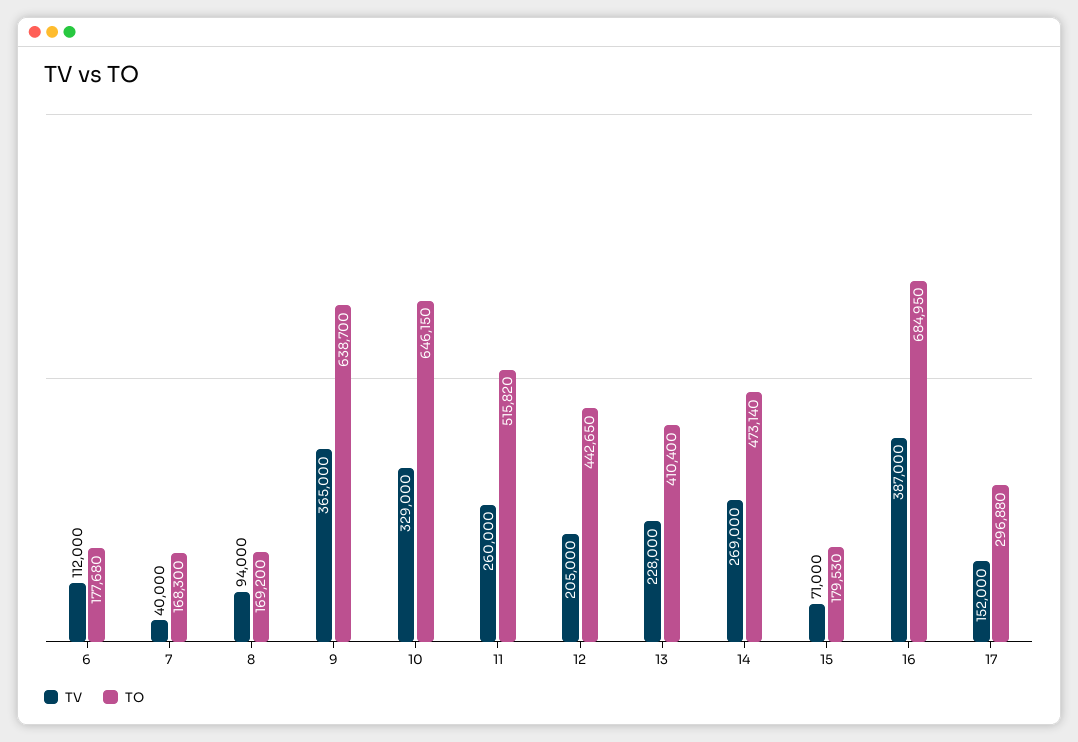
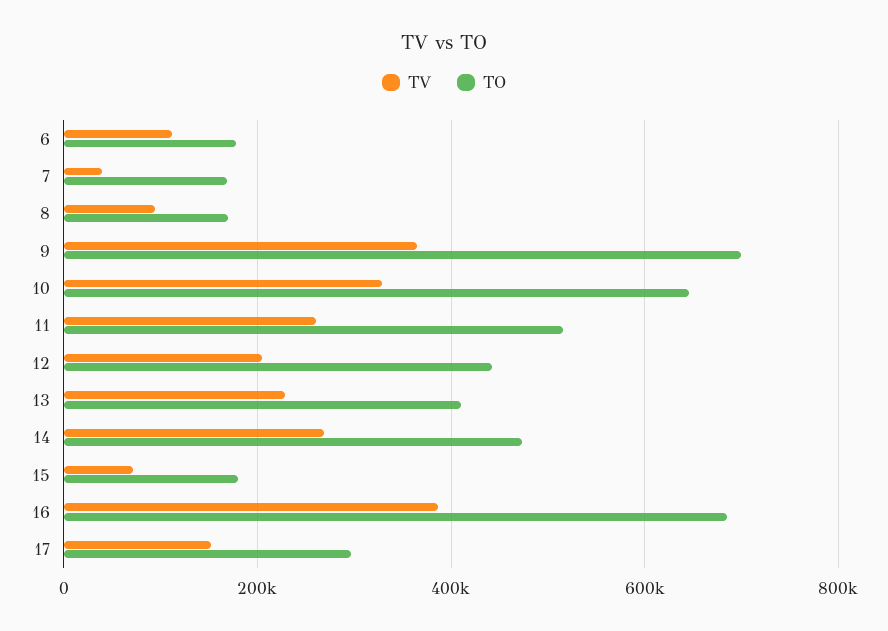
  {
    "TV": {
      "6": 112000,
      "7": 40000,
      "8": 94000,
      "9": 365000,
      "10": 329000,
      "11": 260000,
      "12": 205000,
      "13": 228000,
      "14": 269000,
      "15": 71000,
      "16": 387000,
      "17": 152000
    },
    "TO": {
      "6": 177680,
      "7": 168300,
      "8": 169200,
-     "9": 638700,
+     "9": 700000,
      "10": 646150,
      "11": 515820,
      "12": 442650,
      "13": 410400,
      "14": 473140,
      "15": 179530,
      "16": 684950,
      "17": 296880
    }
  }

